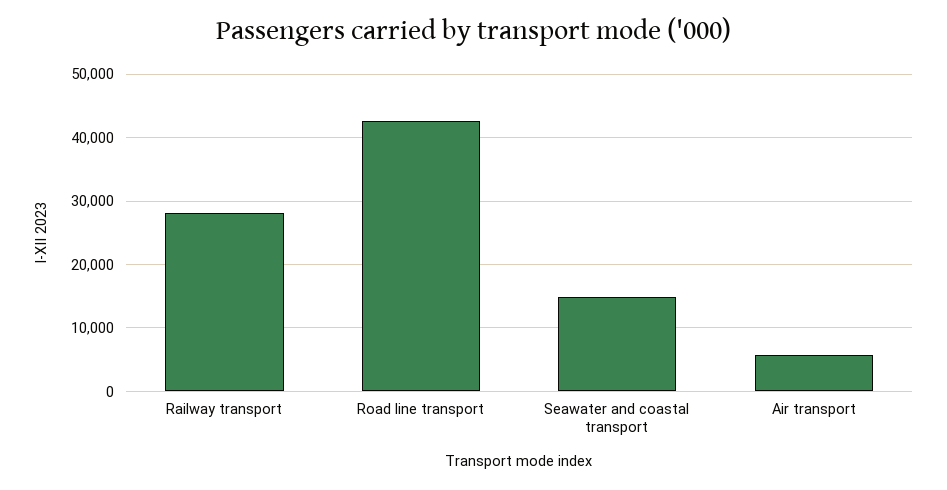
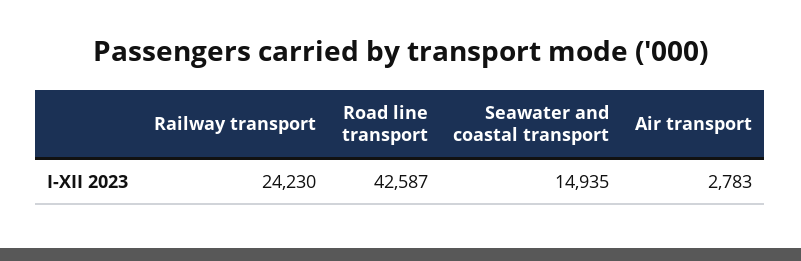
  {
-   "Railway transport": 28000,
+   "Railway transport": 24230,
    "Road line transport": 42587,
    "Seawater and coastal transport": 14935,
-   "Air transport": 6000
+   "Air transport": 2783
  }

